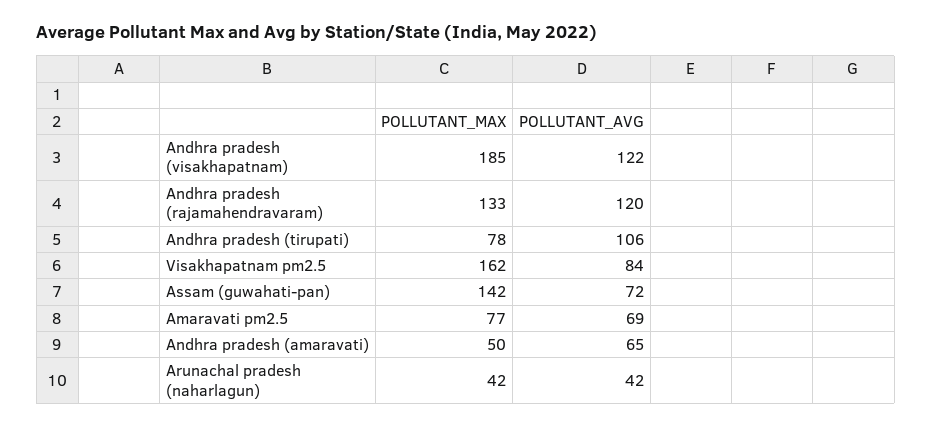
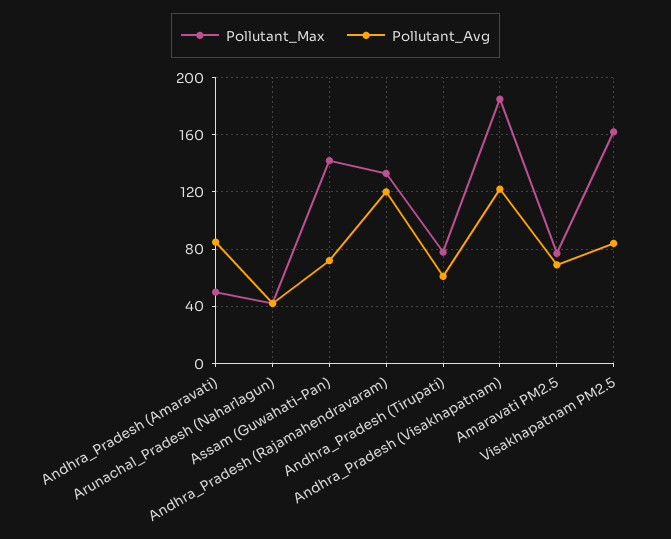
  {
    "POLLUTANT_MAX": {
      "Andhra pradesh (visakhapatnam)": 185,
      "Andhra pradesh (rajamahendravaram)": 133,
      "Andhra pradesh (tirupati)": 78,
      "Visakhapatnam pm2.5": 162,
      "Assam (guwahati-pan)": 142,
      "Amaravati pm2.5": 77,
      "Andhra pradesh (amaravati)": 50,
      "Arunachal pradesh (naharlagun)": 42
    },
    "POLLUTANT_AVG": {
      "Andhra pradesh (visakhapatnam)": 122,
      "Andhra pradesh (rajamahendravaram)": 120,
-     "Andhra pradesh (tirupati)": 106,
+     "Andhra pradesh (tirupati)": 60,
      "Visakhapatnam pm2.5": 84,
      "Assam (guwahati-pan)": 72,
      "Amaravati pm2.5": 69,
-     "Andhra pradesh (amaravati)": 65,
+     "Andhra pradesh (amaravati)": 85,
      "Arunachal pradesh (naharlagun)": 42
    }
  }

